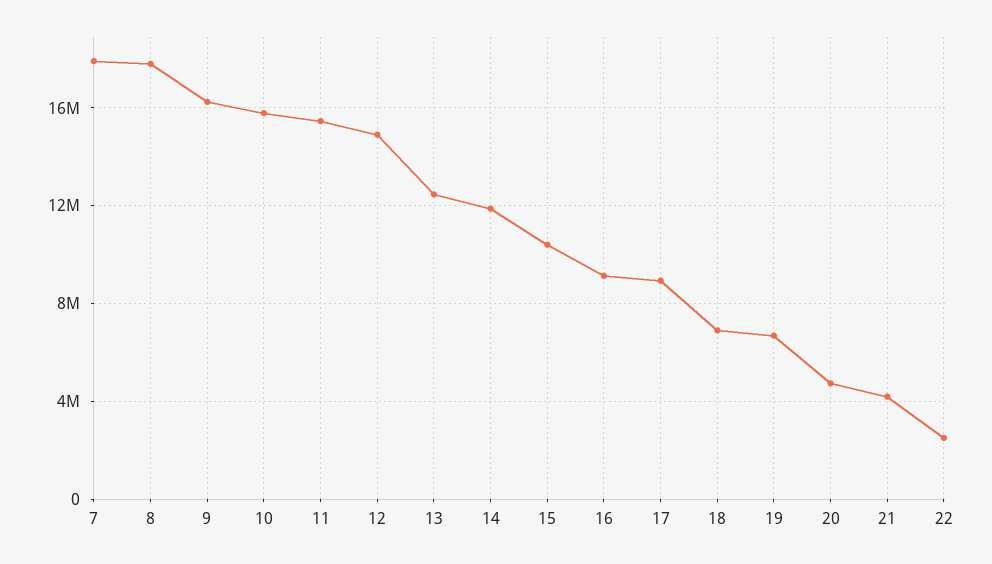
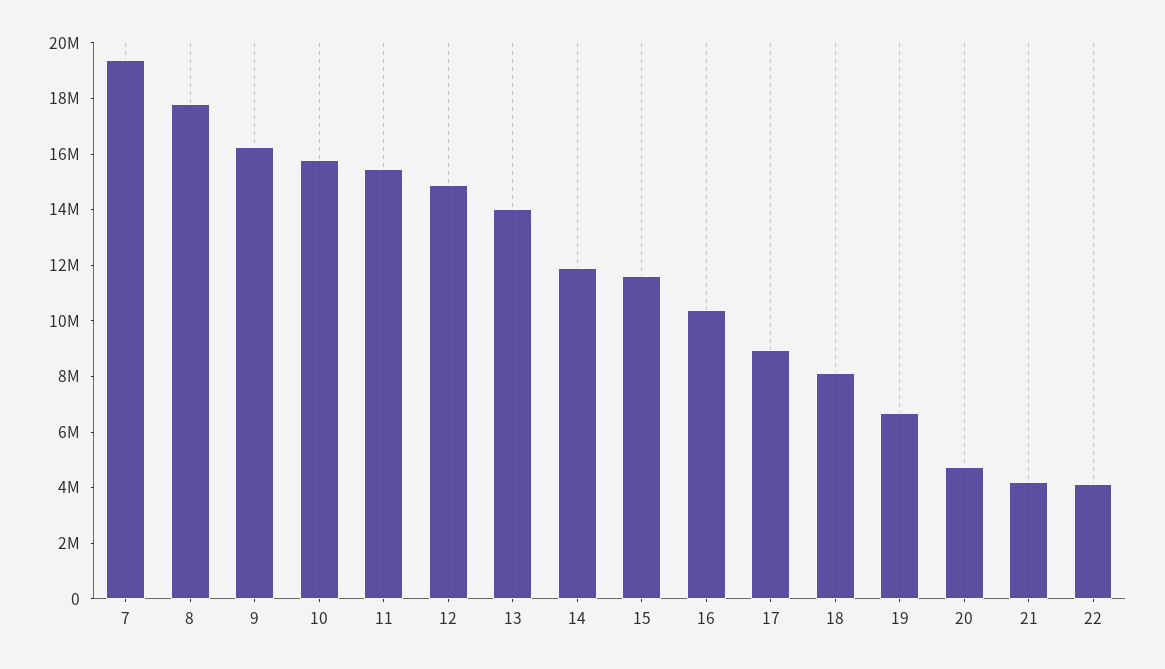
  {
-   "7": 18000000,
+   "7": 19500000,
    "8": 18000000,
    "9": 16000000,
    "10": 16000000,
    "11": 15500000,
    "12": 15000000,
-   "13": 12500000,
+   "13": 14000000,
    "14": 12000000,
-   "15": 10500000,
+   "15": 11500000,
-   "16": 9000000,
+   "16": 10500000,
    "17": 9000000,
-   "18": 7000000,
+   "18": 8000000,
    "19": 6500000,
    "20": 4500000,
    "21": 4000000,
-   "22": 2500000
+   "22": 4000000
  }

